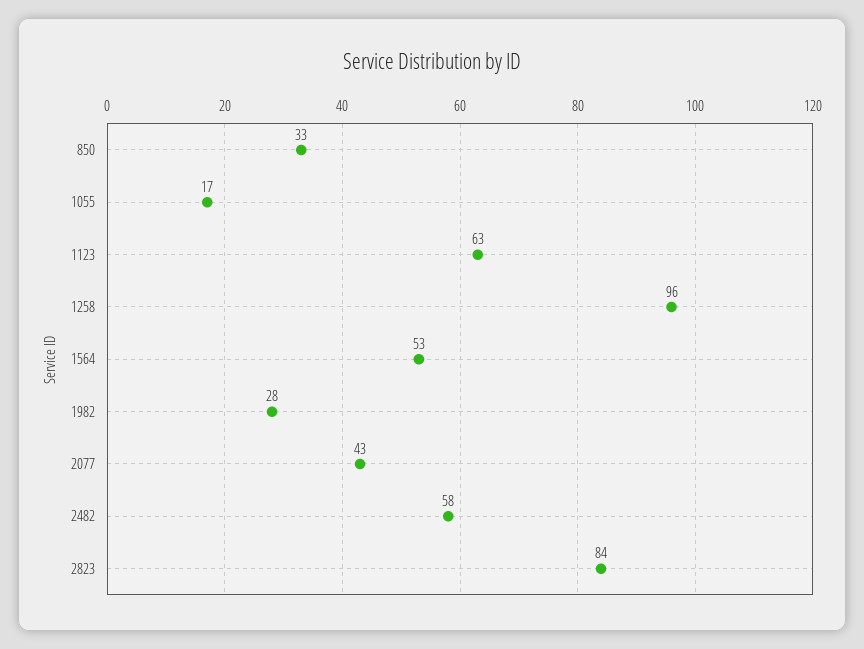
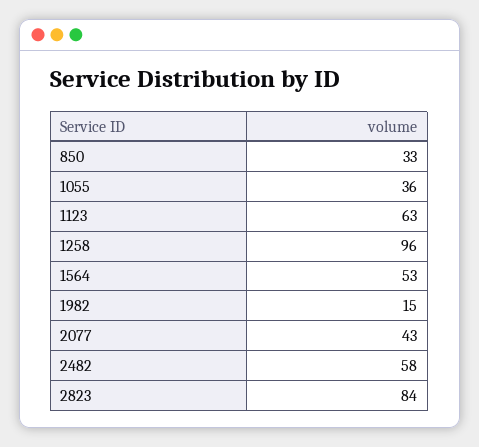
  {
    "850": 33,
-   "1055": 17,
+   "1055": 36,
    "1123": 63,
    "1258": 96,
    "1564": 53,
-   "1982": 28,
+   "1982": 15,
    "2077": 43,
    "2482": 58,
    "2823": 84
  }

